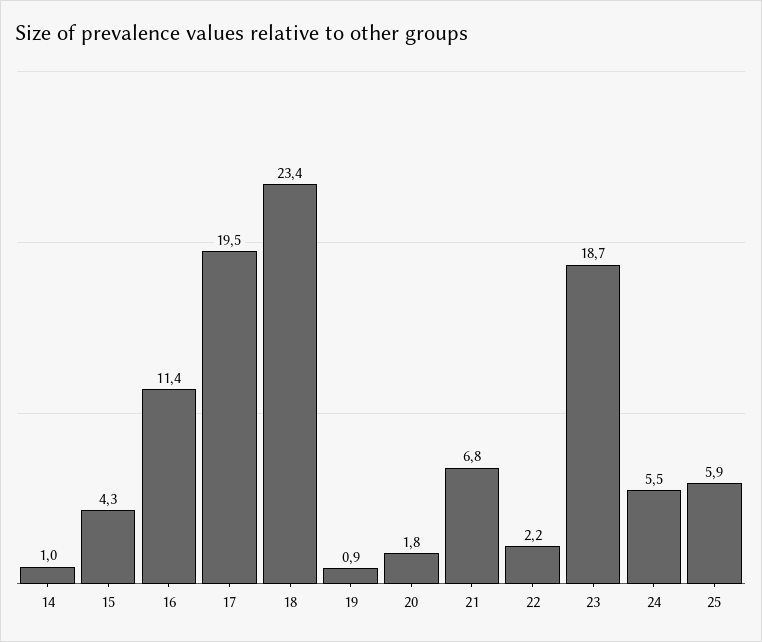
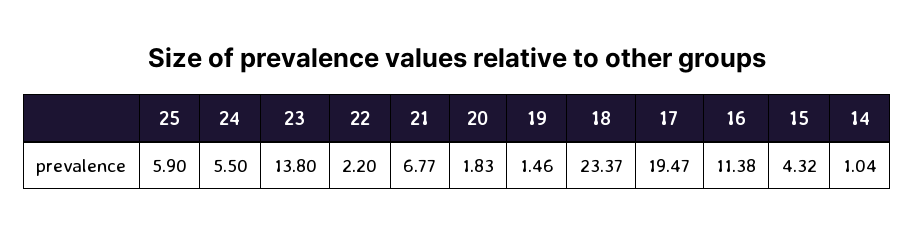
  {
    "14": 1.04,
    "15": 4.32,
    "16": 11.38,
    "17": 19.47,
    "18": 23.37,
-   "19": 0.9,
+   "19": 1.46,
    "20": 1.83,
    "21": 6.77,
    "22": 2.2,
-   "23": 18.7,
+   "23": 13.8,
    "24": 5.5,
    "25": 5.9
  }

